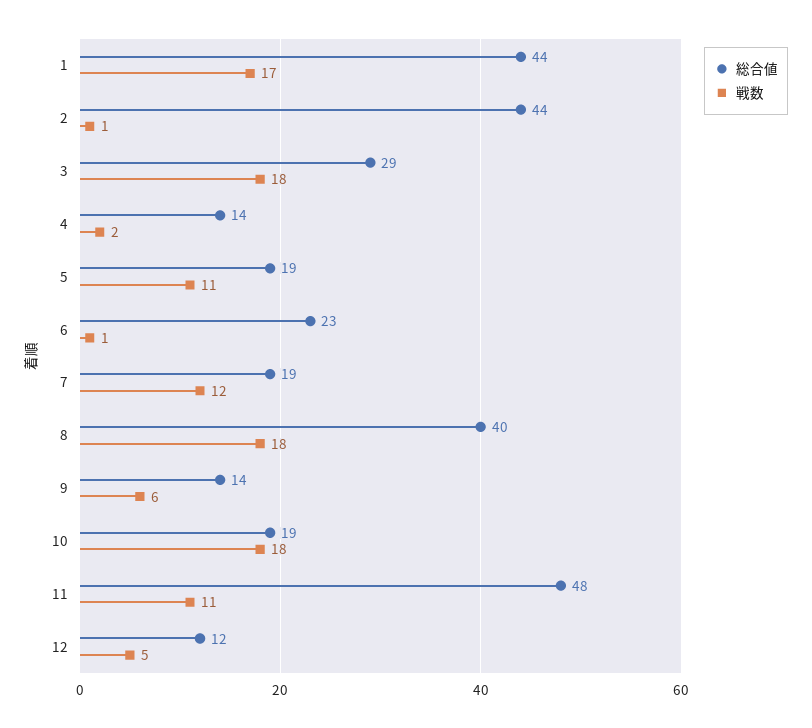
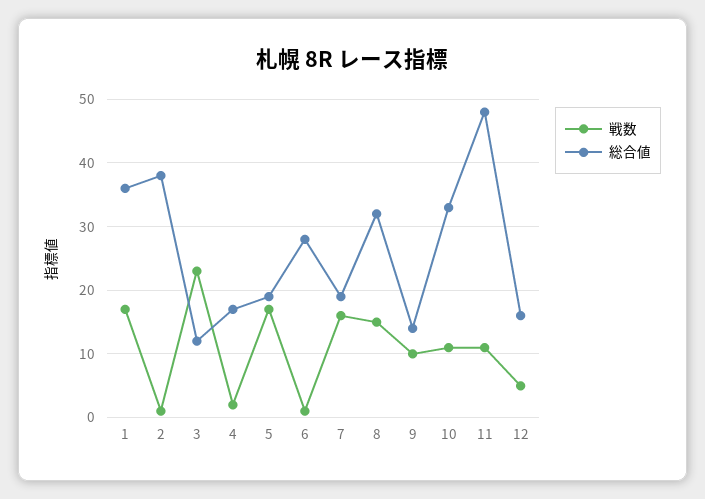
  {
    "総合値": {
-     "1": 44,
+     "1": 36,
-     "2": 44,
+     "2": 38,
-     "3": 29,
+     "3": 12,
-     "4": 14,
+     "4": 17,
      "5": 19,
-     "6": 23,
+     "6": 28,
      "7": 19,
-     "8": 40,
+     "8": 32,
      "9": 14,
-     "10": 19,
+     "10": 33,
      "11": 48,
-     "12": 12
+     "12": 16
    },
    "戦数": {
      "1": 17,
      "2": 1,
-     "3": 18,
+     "3": 23,
      "4": 2,
-     "5": 11,
+     "5": 17,
      "6": 1,
-     "7": 12,
+     "7": 16,
-     "8": 18,
+     "8": 15,
-     "9": 6,
+     "9": 10,
-     "10": 18,
+     "10": 11,
      "11": 11,
      "12": 5
    }
  }

